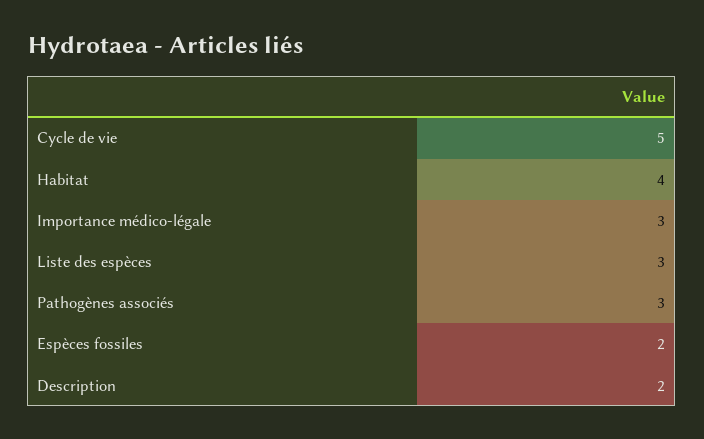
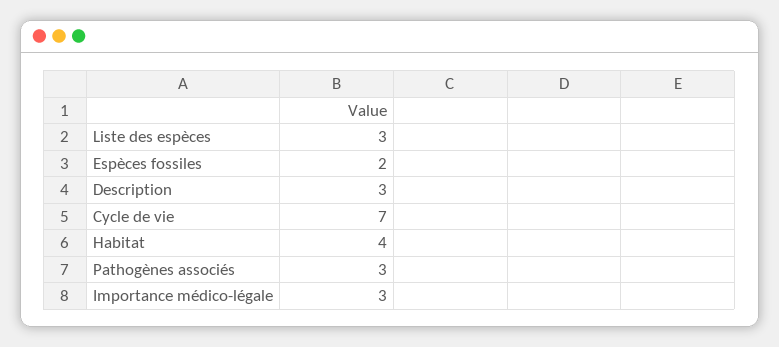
  {
-   "Cycle de vie": 5,
+   "Cycle de vie": 7,
    "Habitat": 4,
    "Importance médico-légale": 3,
    "Liste des espèces": 3,
    "Pathogènes associés": 3,
    "Espèces fossiles": 2,
-   "Description": 2
+   "Description": 3
  }

